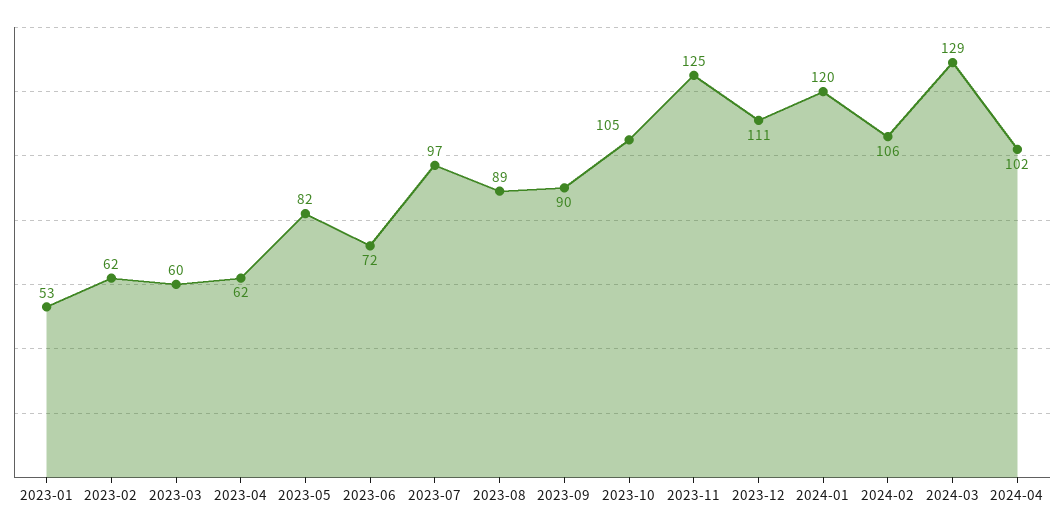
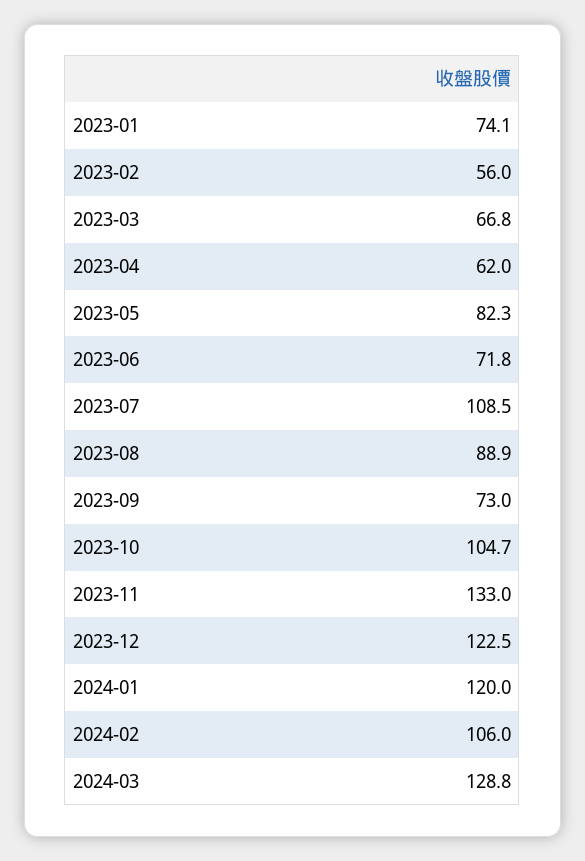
  {
-   "2023-01": 53,
+   "2023-01": 74.1,
-   "2023-02": 62,
+   "2023-02": 56,
-   "2023-03": 60,
+   "2023-03": 66.8,
    "2023-04": 62,
    "2023-05": 82.3,
    "2023-06": 71.8,
-   "2023-07": 97,
+   "2023-07": 108.5,
    "2023-08": 88.9,
-   "2023-09": 90,
+   "2023-09": 73,
    "2023-10": 104.7,
-   "2023-11": 125,
+   "2023-11": 133,
-   "2023-12": 111,
+   "2023-12": 122.5,
    "2024-01": 120,
    "2024-02": 106,
-   "2024-03": 128.8,
+   "2024-03": 128.8
-   "2024-04": 102
  }

